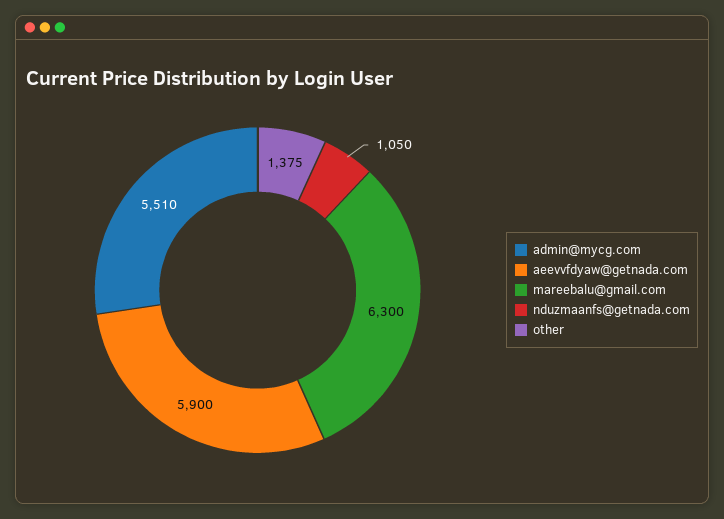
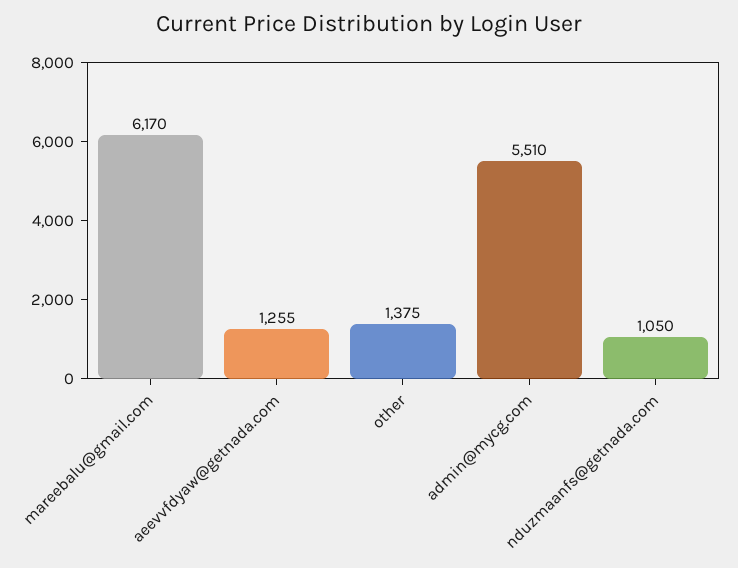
  {
    "admin@mycg.com": 5510,
-   "aeevvfdyaw@getnada.com": 5900,
+   "aeevvfdyaw@getnada.com": 1255,
-   "mareebalu@gmail.com": 6300,
+   "mareebalu@gmail.com": 6170,
    "nduzmaanfs@getnada.com": 1050,
    "other": 1375
  }

